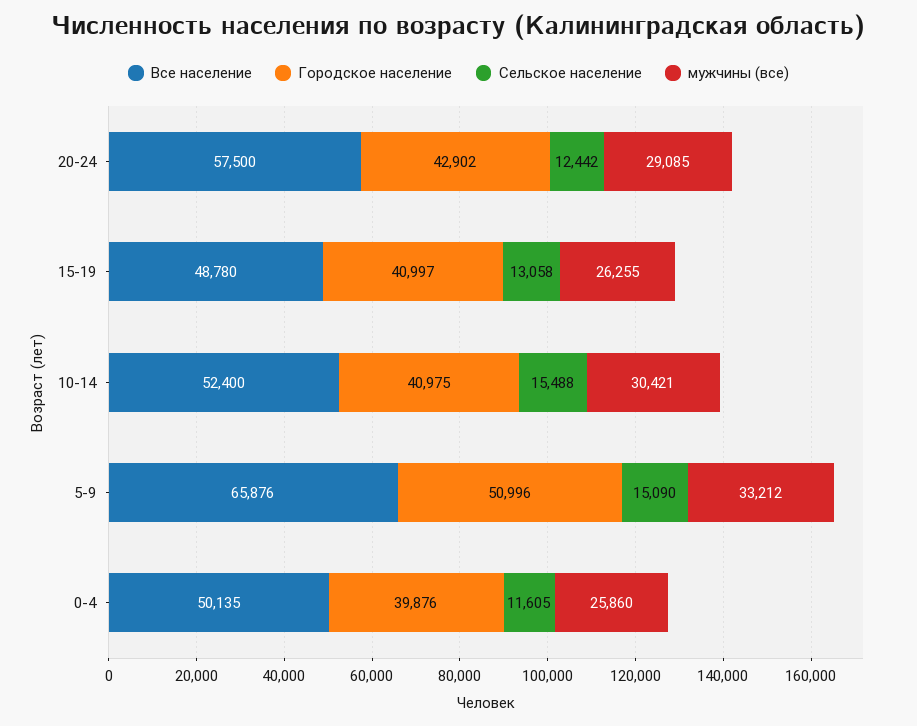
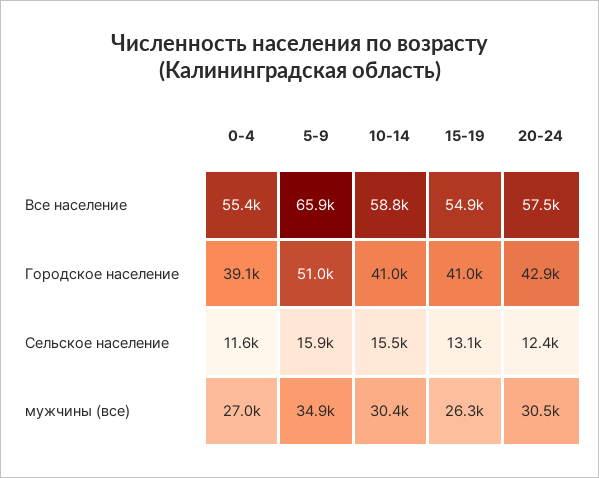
  {
    "Все население": {
      "20-24": 57500,
-     "15-19": 48780,
+     "15-19": 54900,
-     "10-14": 52400,
+     "10-14": 58800,
      "5-9": 65876,
-     "0-4": 50135
+     "0-4": 55400
    },
    "Городское население": {
      "20-24": 42902,
      "15-19": 40997,
      "10-14": 40975,
      "5-9": 50996,
-     "0-4": 39876
+     "0-4": 39100
    },
    "Сельское население": {
      "20-24": 12442,
      "15-19": 13058,
      "10-14": 15488,
-     "5-9": 15090,
+     "5-9": 15900,
      "0-4": 11605
    },
    "мужчины (все)": {
-     "20-24": 29085,
+     "20-24": 30500,
      "15-19": 26255,
      "10-14": 30421,
-     "5-9": 33212,
+     "5-9": 34900,
-     "0-4": 25860
+     "0-4": 27000
    }
  }

